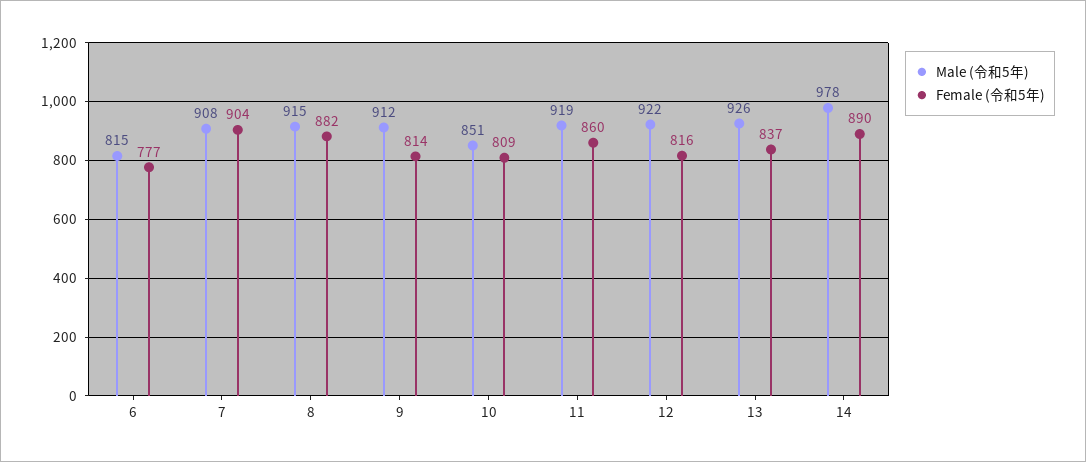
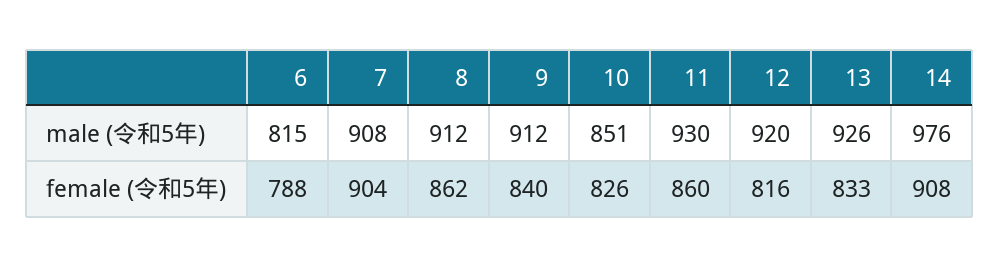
  {
    "Male (令和5年)": {
      "6": 815,
      "7": 908,
-     "8": 915,
+     "8": 912,
      "9": 912,
      "10": 851,
-     "11": 919,
+     "11": 930,
-     "12": 922,
+     "12": 920,
      "13": 926,
-     "14": 978
+     "14": 976
    },
    "Female (令和5年)": {
-     "6": 777,
+     "6": 788,
      "7": 904,
-     "8": 882,
+     "8": 862,
-     "9": 814,
+     "9": 840,
-     "10": 809,
+     "10": 826,
      "11": 860,
      "12": 816,
-     "13": 837,
+     "13": 833,
-     "14": 890
+     "14": 908
    }
  }

